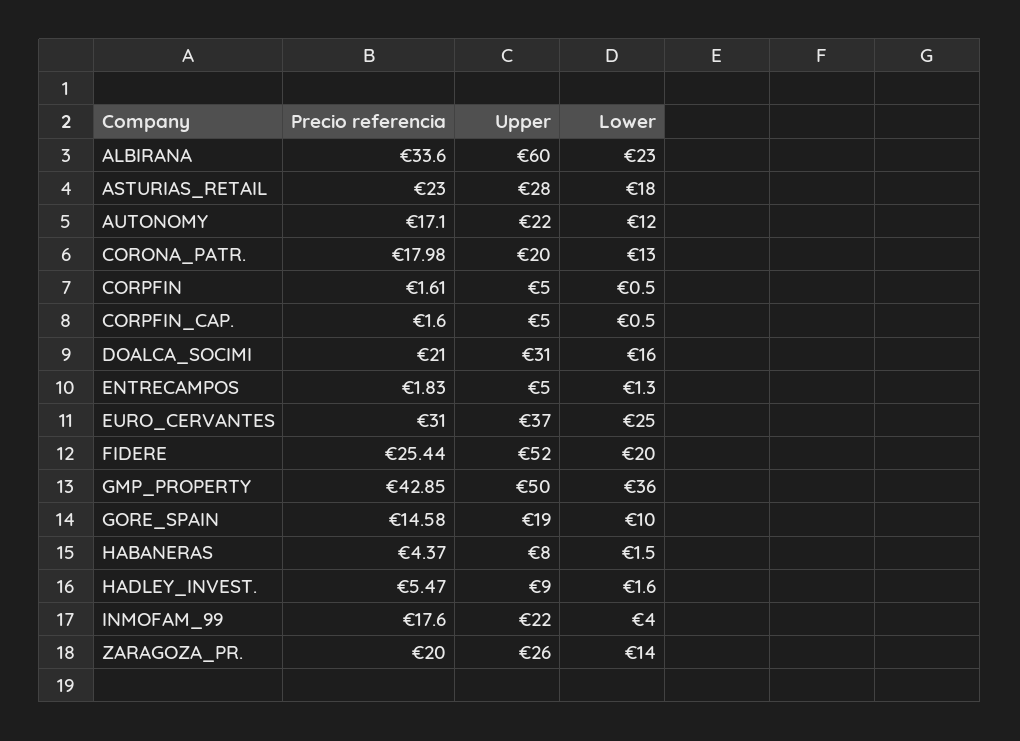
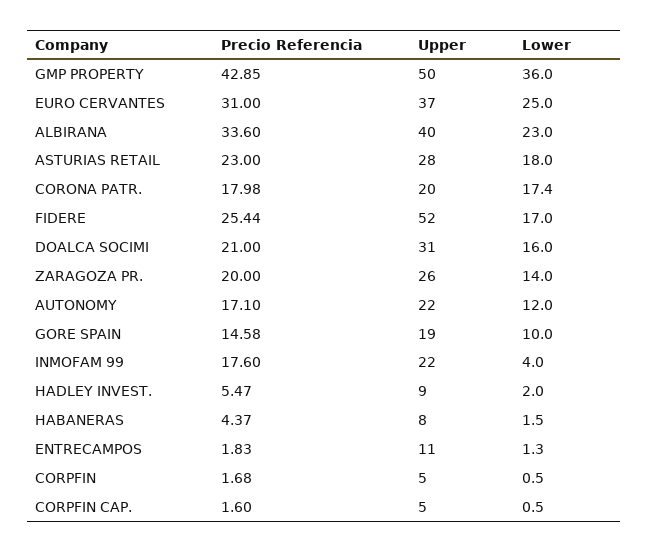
  {
    "Precio referencia": {
      "ALBIRANA": 33.6,
      "ASTURIAS_RETAIL": 23,
      "AUTONOMY": 17.1,
      "CORONA_PATR.": 17.98,
-     "CORPFIN": 1.61,
+     "CORPFIN": 1.68,
      "CORPFIN_CAP.": 1.6,
      "DOALCA_SOCIMI": 21,
      "ENTRECAMPOS": 1.83,
      "EURO_CERVANTES": 31,
      "FIDERE": 25.44,
      "GMP_PROPERTY": 42.85,
      "GORE_SPAIN": 14.58,
      "HABANERAS": 4.37,
      "HADLEY_INVEST.": 5.47,
      "INMOFAM_99": 17.6,
      "ZARAGOZA_PR.": 20
    },
    "Upper": {
-     "ALBIRANA": 60,
+     "ALBIRANA": 40,
      "ASTURIAS_RETAIL": 28,
      "AUTONOMY": 22,
      "CORONA_PATR.": 20,
      "CORPFIN": 5,
      "CORPFIN_CAP.": 5,
      "DOALCA_SOCIMI": 31,
-     "ENTRECAMPOS": 5,
+     "ENTRECAMPOS": 11,
      "EURO_CERVANTES": 37,
      "FIDERE": 52,
      "GMP_PROPERTY": 50,
      "GORE_SPAIN": 19,
      "HABANERAS": 8,
      "HADLEY_INVEST.": 9,
      "INMOFAM_99": 22,
      "ZARAGOZA_PR.": 26
    },
    "Lower": {
      "ALBIRANA": 23,
      "ASTURIAS_RETAIL": 18,
      "AUTONOMY": 12,
-     "CORONA_PATR.": 13,
+     "CORONA_PATR.": 17.4,
      "CORPFIN": 0.5,
      "CORPFIN_CAP.": 0.5,
      "DOALCA_SOCIMI": 16,
      "ENTRECAMPOS": 1.3,
      "EURO_CERVANTES": 25,
-     "FIDERE": 20,
+     "FIDERE": 17,
      "GMP_PROPERTY": 36,
      "GORE_SPAIN": 10,
      "HABANERAS": 1.5,
-     "HADLEY_INVEST.": 1.6,
+     "HADLEY_INVEST.": 2,
      "INMOFAM_99": 4,
      "ZARAGOZA_PR.": 14
    }
  }

